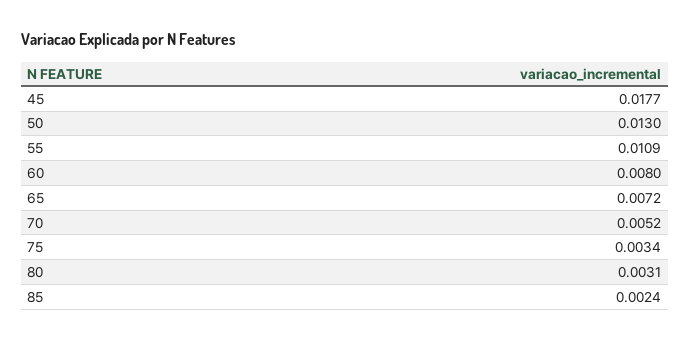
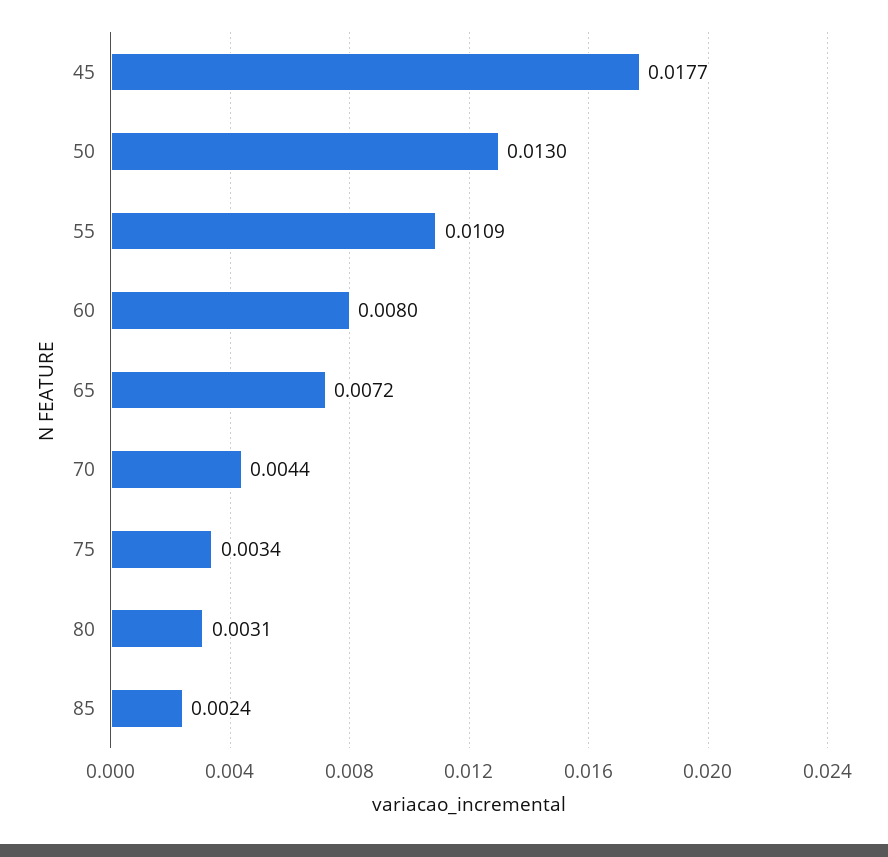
  {
    "45": 0.0177,
    "50": 0.013,
    "55": 0.0109,
    "60": 0.008,
    "65": 0.0072,
-   "70": 0.0052,
+   "70": 0.0044,
    "75": 0.0034,
    "80": 0.0031,
    "85": 0.0024
  }

